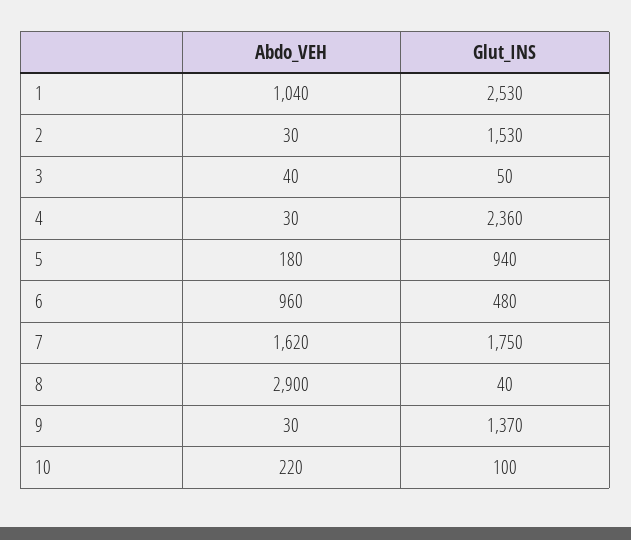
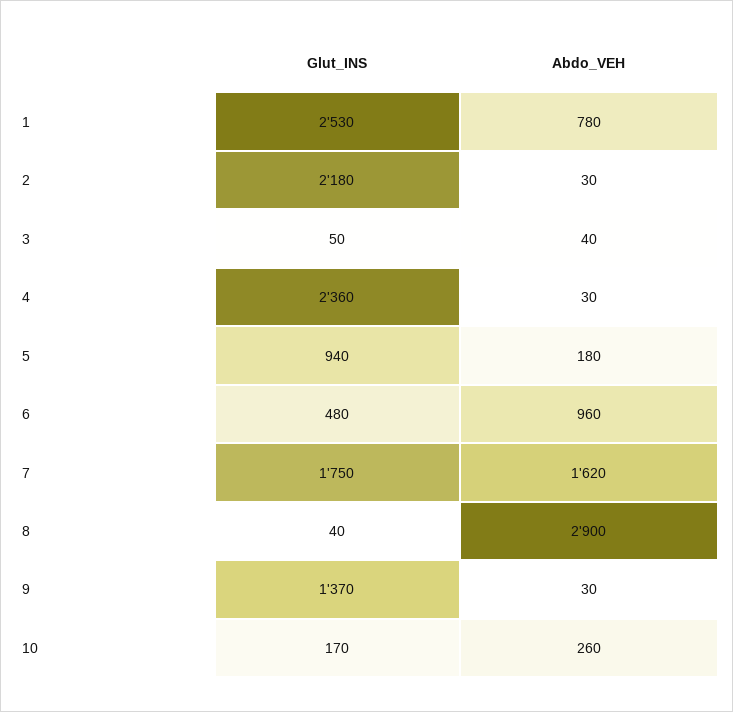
  {
    "Abdo_VEH": {
-     "1": 1040,
+     "1": 780,
      "2": 30,
      "3": 40,
      "4": 30,
      "5": 180,
      "6": 960,
      "7": 1620,
      "8": 2900,
      "9": 30,
-     "10": 220
+     "10": 260
    },
    "Glut_INS": {
      "1": 2530,
-     "2": 1530,
+     "2": 2180,
      "3": 50,
      "4": 2360,
      "5": 940,
      "6": 480,
      "7": 1750,
      "8": 40,
      "9": 1370,
-     "10": 100
+     "10": 170
    }
  }

